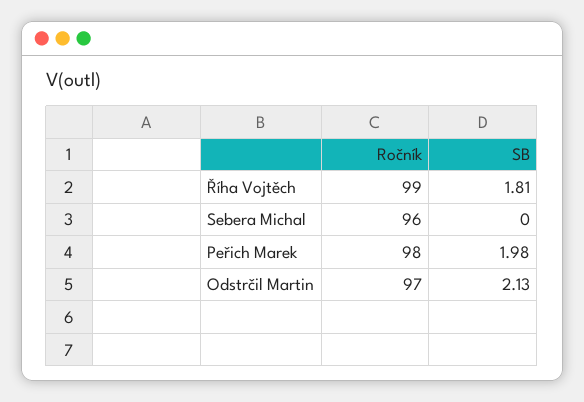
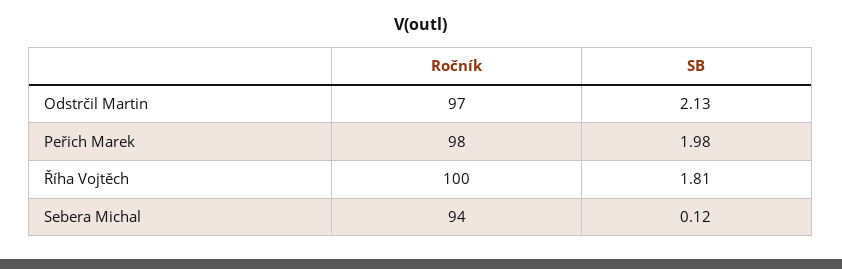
  {
    "Ročník": {
-     "Říha Vojtěch": 99,
+     "Říha Vojtěch": 100,
-     "Sebera Michal": 96,
+     "Sebera Michal": 94,
      "Peřich Marek": 98,
      "Odstrčil Martin": 97
    },
    "SB": {
      "Říha Vojtěch": 1.81,
-     "Sebera Michal": 0,
+     "Sebera Michal": 0.12,
      "Peřich Marek": 1.98,
      "Odstrčil Martin": 2.13
    }
  }

